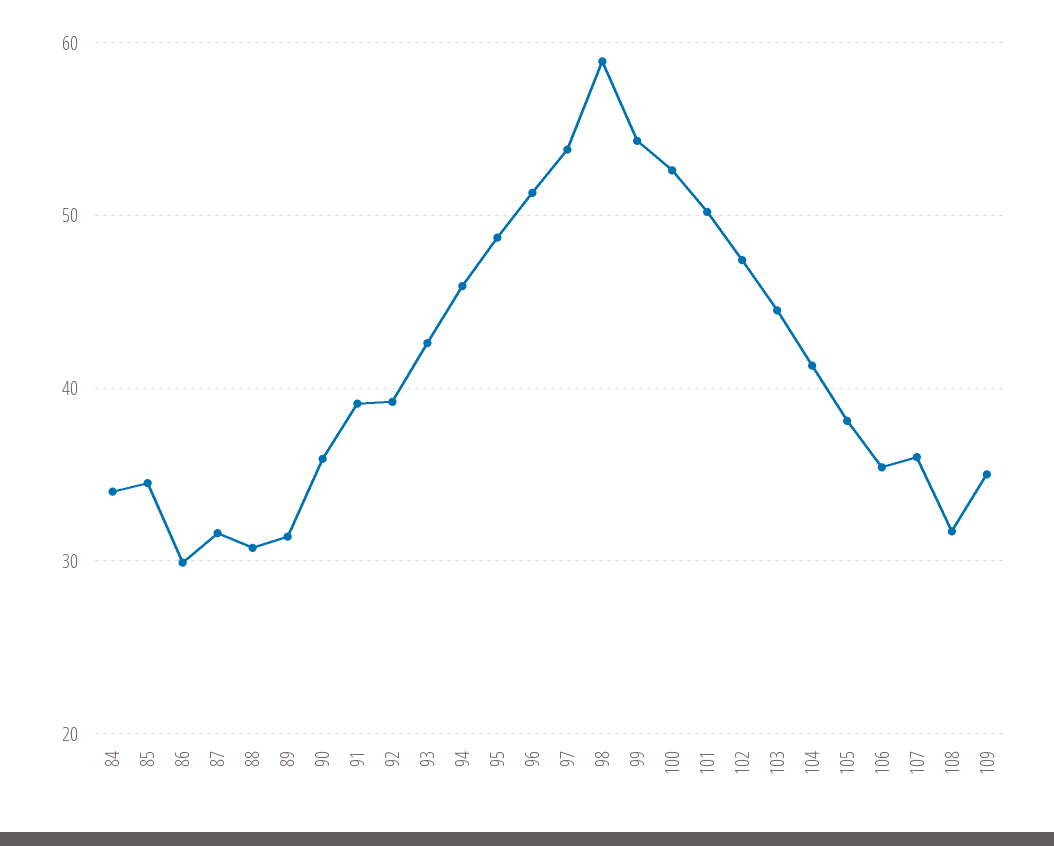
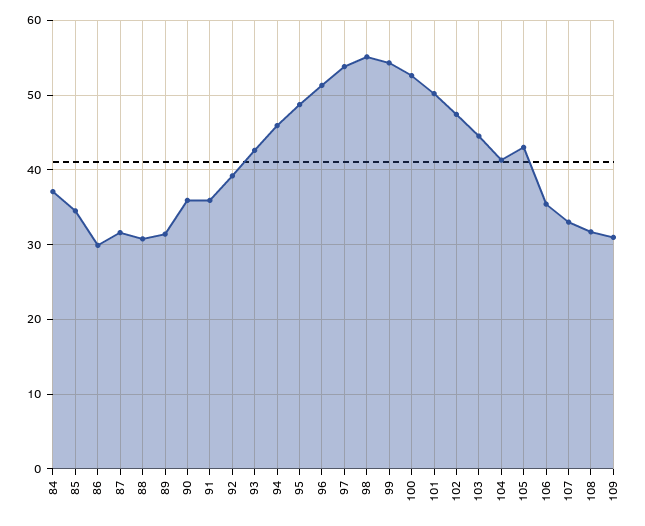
  {
-   "84": 34,
+   "84": 37,
    "85": 35,
    "86": 30,
    "87": 32,
    "88": 31,
    "89": 31,
    "90": 36,
-   "91": 39,
+   "91": 36,
    "92": 39,
    "93": 43,
    "94": 46,
    "95": 49,
    "96": 51,
    "97": 54,
-   "98": 59,
+   "98": 55,
    "99": 54,
    "100": 53,
    "101": 50,
    "102": 47,
    "103": 45,
    "104": 41,
-   "105": 38,
+   "105": 43,
    "106": 35,
-   "107": 36,
+   "107": 33,
    "108": 32,
-   "109": 35
+   "109": 31
  }

